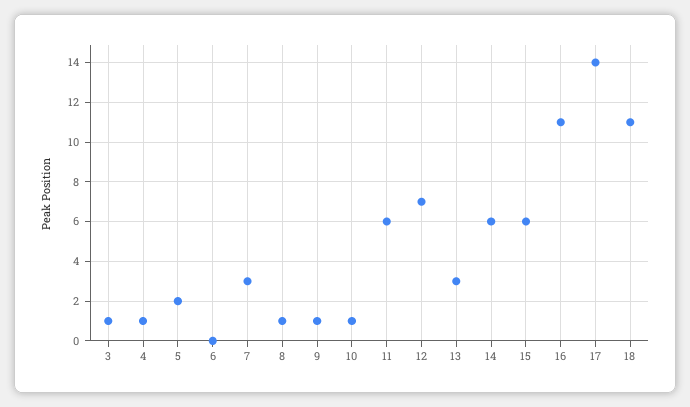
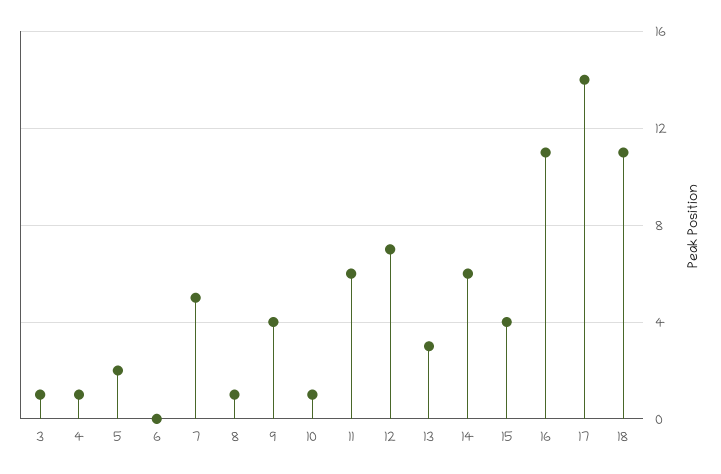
  {
    "3": 1,
    "4": 1,
    "5": 2,
    "6": 0,
-   "7": 3,
+   "7": 5,
    "8": 1,
-   "9": 1,
+   "9": 4,
    "10": 1,
    "11": 6,
    "12": 7,
    "13": 3,
    "14": 6,
-   "15": 6,
+   "15": 4,
    "16": 11,
    "17": 14,
    "18": 11
  }

